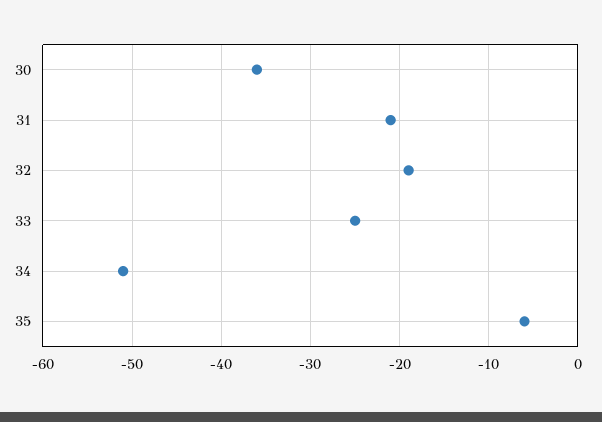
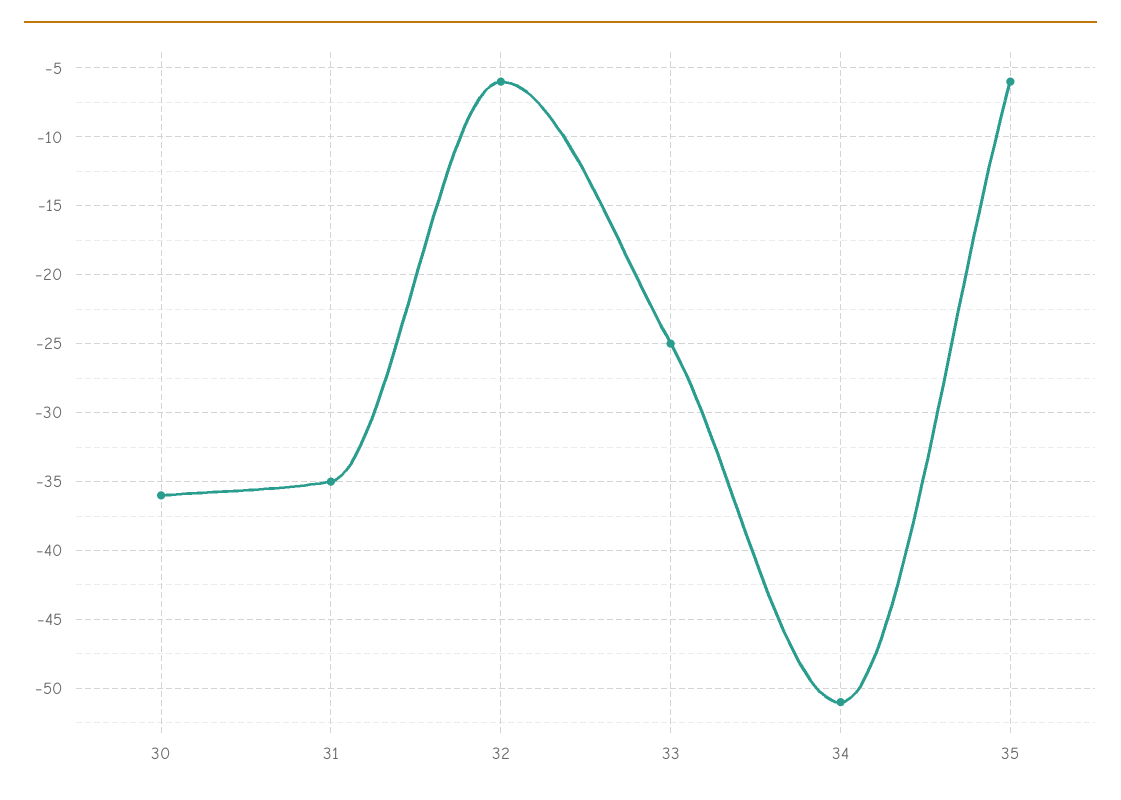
  {
    "30": -36,
-   "31": -21,
+   "31": -35,
-   "32": -19,
+   "32": -6,
    "33": -25,
    "34": -51,
    "35": -6
  }

